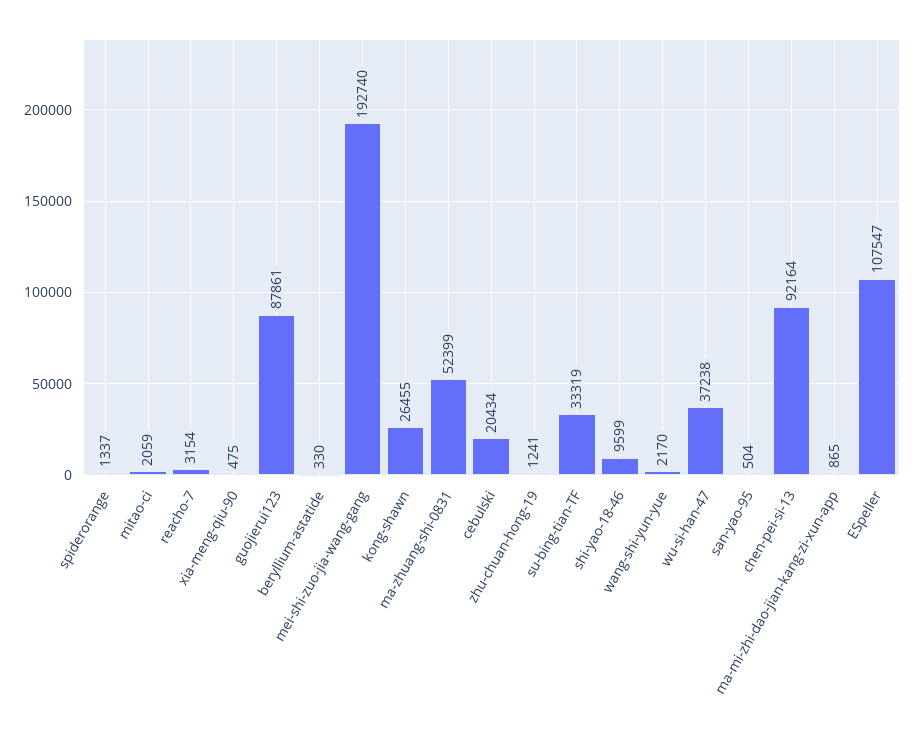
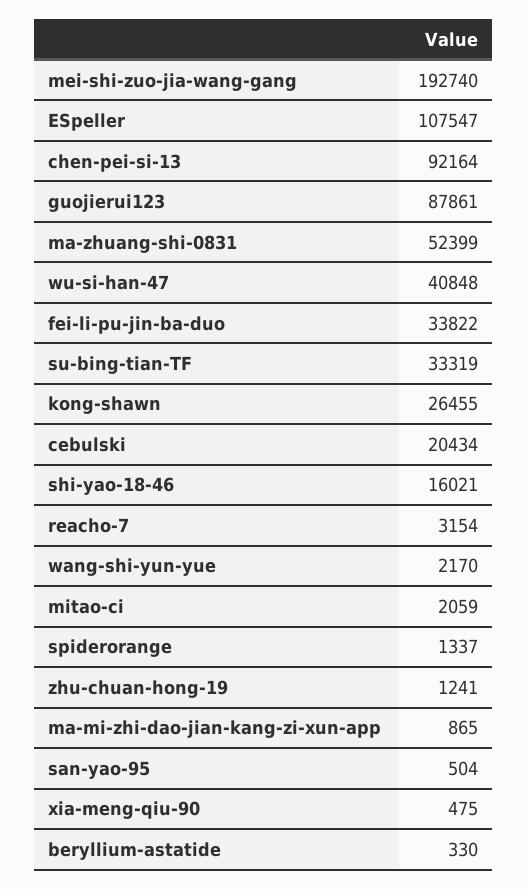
  {
    "spiderorange": 1337,
    "mitao-ci": 2059,
    "reacho-7": 3154,
    "xia-meng-qiu-90": 475,
    "guojierui123": 87861,
    "beryllium-astatide": 330,
    "mei-shi-zuo-jia-wang-gang": 192740,
    "kong-shawn": 26455,
    "ma-zhuang-shi-0831": 52399,
    "cebulski": 20434,
    "zhu-chuan-hong-19": 1241,
    "su-bing-tian-TF": 33319,
-   "shi-yao-18-46": 9599,
+   "shi-yao-18-46": 16021,
    "wang-shi-yun-yue": 2170,
-   "wu-si-han-47": 37238,
+   "wu-si-han-47": 40848,
    "san-yao-95": 504,
    "chen-pei-si-13": 92164,
    "ma-mi-zhi-dao-jian-kang-zi-xun-app": 865,
-   "ESpeller": 107547
+   "ESpeller": 107547,
+   "fei-li-pu-jin-ba-duo": 33822
  }

